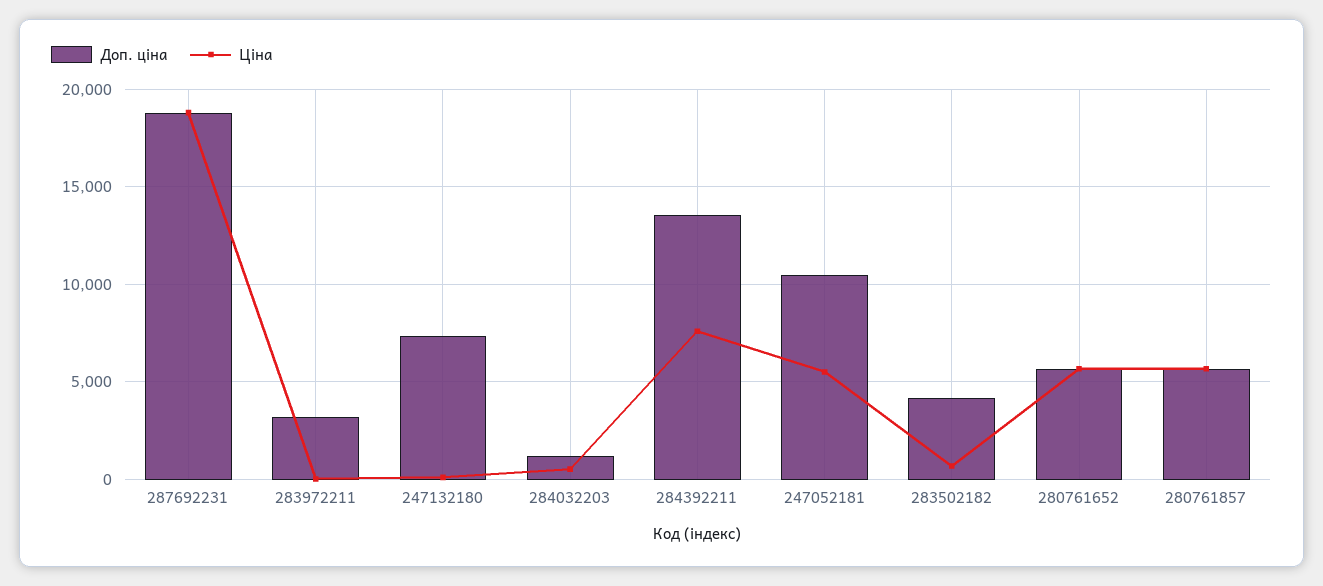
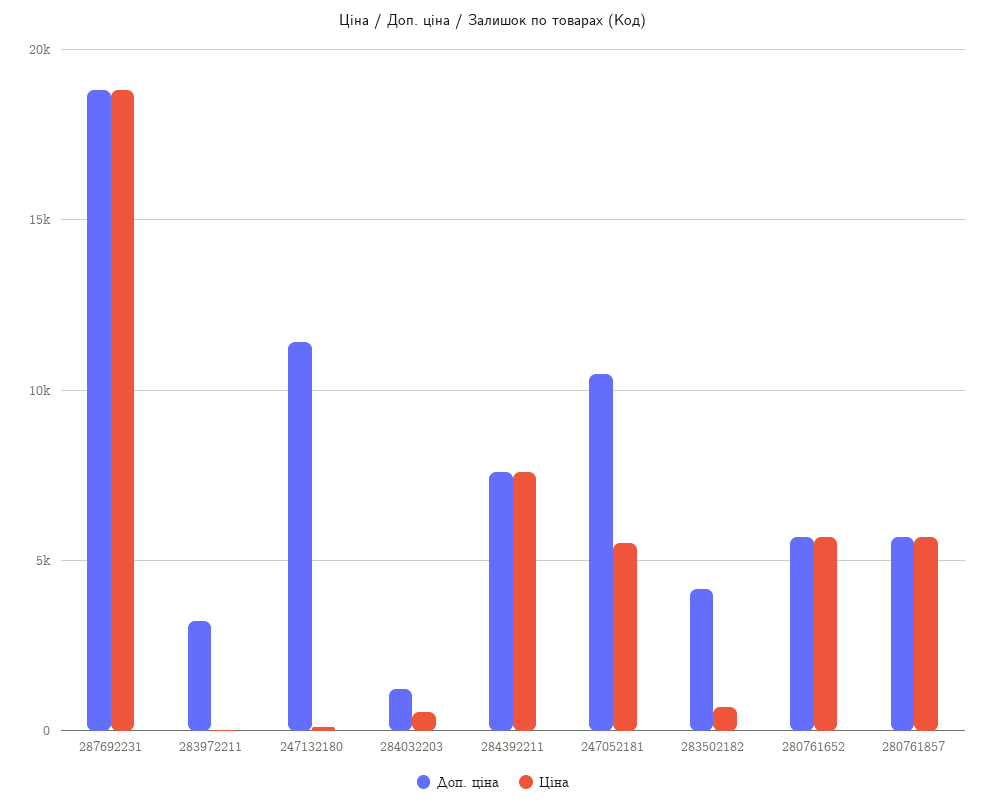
  {
    "Доп. ціна": {
      "287692231": 19000,
      "283972211": 3000,
-     "247132180": 7500,
+     "247132180": 11500,
      "284032203": 1000,
-     "284392211": 13500,
+     "284392211": 7500,
      "247052181": 10500,
      "283502182": 4000,
      "280761652": 5500,
      "280761857": 5500
    },
    "Ціна": {
      "287692231": 19000,
      "283972211": 0,
      "247132180": 0,
      "284032203": 500,
      "284392211": 7500,
      "247052181": 5500,
      "283502182": 500,
      "280761652": 5500,
      "280761857": 5500
    }
  }

